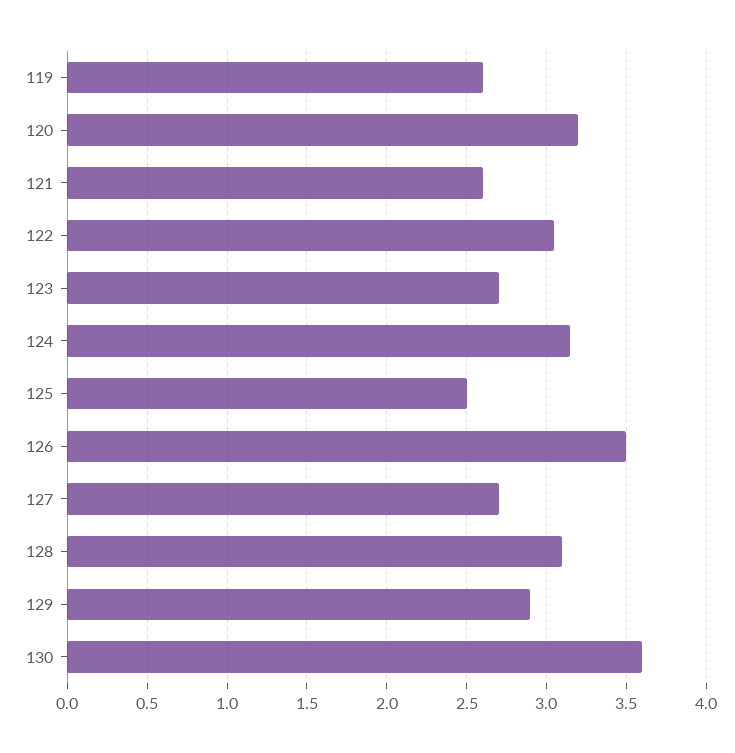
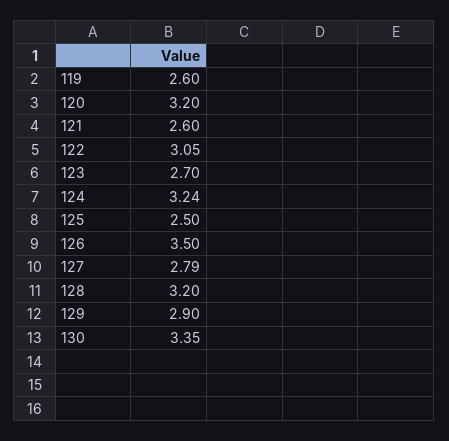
  {
    "119": 2.6,
    "120": 3.2,
    "121": 2.6,
    "122": 3.05,
    "123": 2.7,
-   "124": 3.15,
+   "124": 3.24,
    "125": 2.5,
    "126": 3.5,
-   "127": 2.7,
+   "127": 2.79,
-   "128": 3.1,
+   "128": 3.2,
    "129": 2.9,
-   "130": 3.6
+   "130": 3.35
  }

